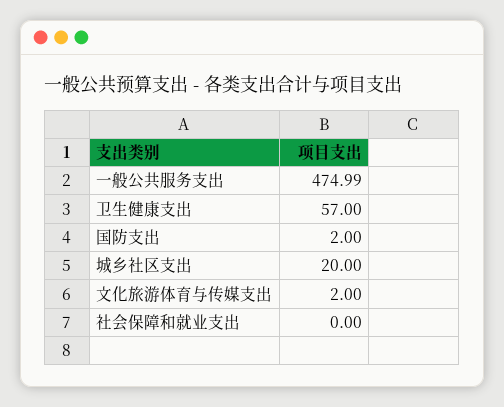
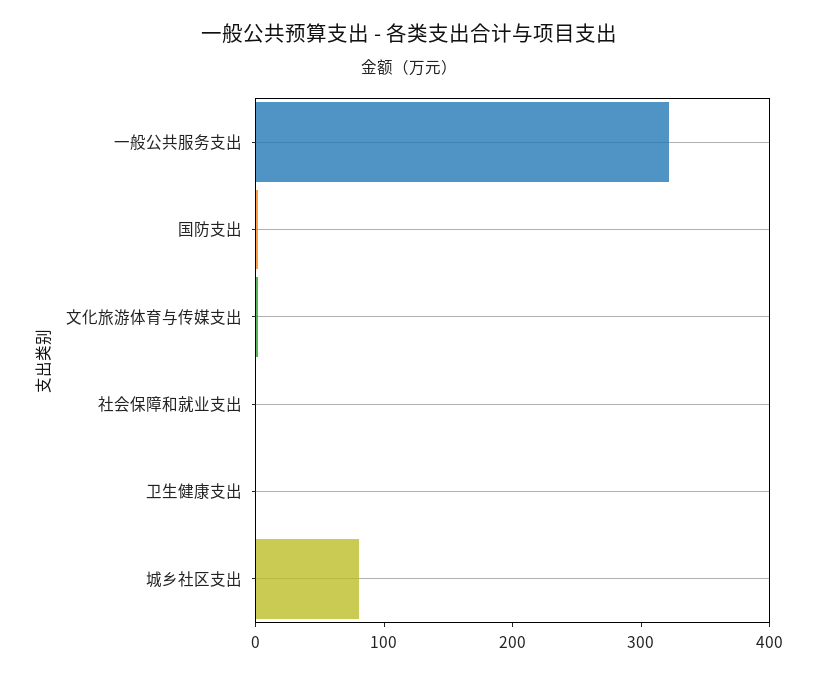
  {
-   "一般公共服务支出": 474.99,
+   "一般公共服务支出": 320,
-   "卫生健康支出": 57,
+   "卫生健康支出": 0,
    "国防支出": 2,
-   "城乡社区支出": 20,
+   "城乡社区支出": 80,
    "文化旅游体育与传媒支出": 2,
    "社会保障和就业支出": 0
  }

